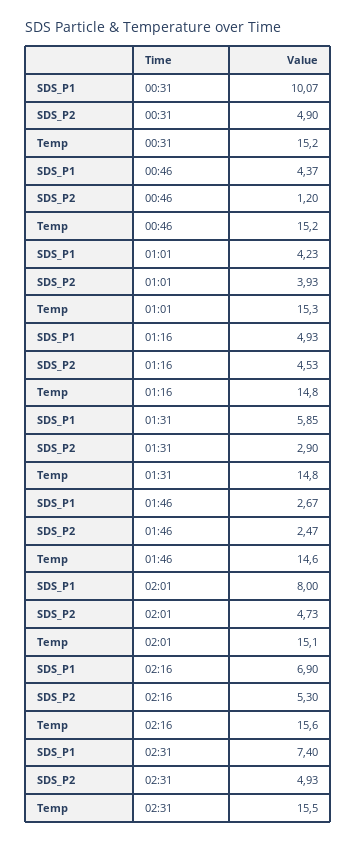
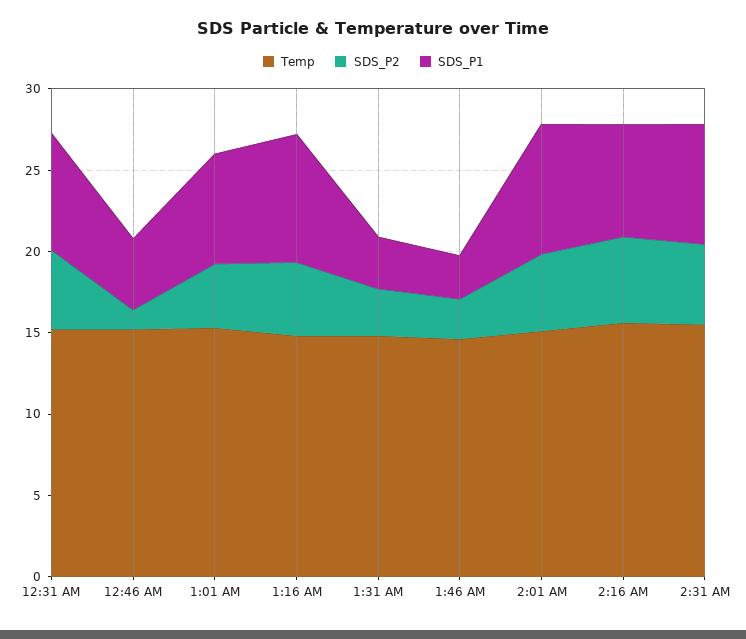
  {
    "SDS_P1": {
-     "00:31": 10.07,
+     "00:31": 7,
      "00:46": 4.37,
-     "01:01": 4.23,
+     "01:01": 7,
-     "01:16": 4.93,
+     "01:16": 8,
-     "01:31": 5.85,
+     "01:31": 3,
      "01:46": 2.67,
      "02:01": 8,
      "02:16": 6.9,
      "02:31": 7.4
    },
    "SDS_P2": {
      "00:31": 4.9,
      "00:46": 1.2,
      "01:01": 3.93,
      "01:16": 4.53,
      "01:31": 2.9,
      "01:46": 2.47,
      "02:01": 4.73,
      "02:16": 5.3,
      "02:31": 4.93
    },
    "Temp": {
      "00:31": 15.2,
      "00:46": 15.2,
      "01:01": 15.3,
      "01:16": 14.8,
      "01:31": 14.8,
      "01:46": 14.6,
      "02:01": 15.1,
      "02:16": 15.6,
      "02:31": 15.5
    }
  }

